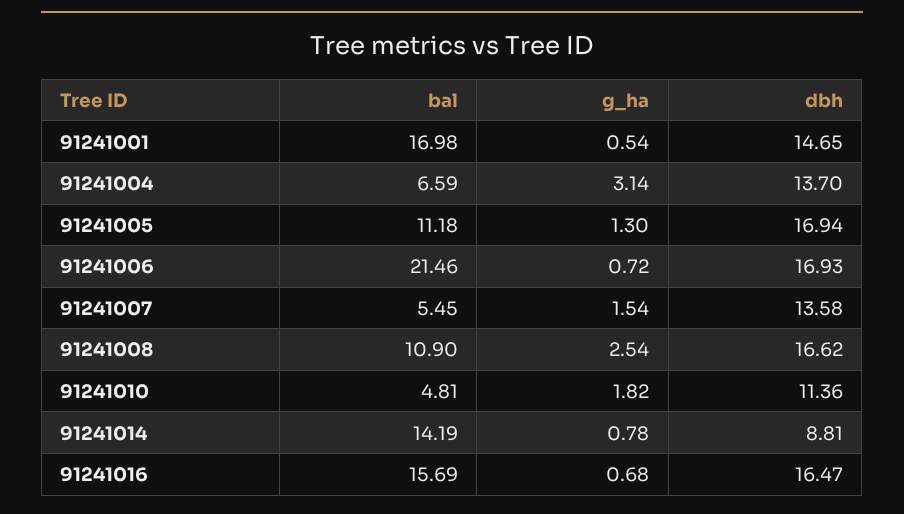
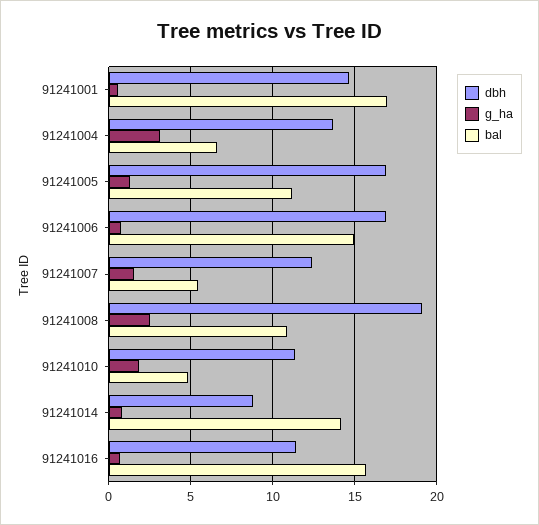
  {
    "bal": {
      "91241001": 16.98,
      "91241004": 6.59,
      "91241005": 11.18,
-     "91241006": 21.46,
+     "91241006": 15,
      "91241007": 5.45,
      "91241008": 10.9,
      "91241010": 4.81,
      "91241014": 14.19,
      "91241016": 15.69
    },
    "g_ha": {
      "91241001": 0.54,
      "91241004": 3.14,
      "91241005": 1.3,
      "91241006": 0.72,
      "91241007": 1.54,
      "91241008": 2.54,
      "91241010": 1.82,
      "91241014": 0.78,
      "91241016": 0.68
    },
    "dbh": {
      "91241001": 14.65,
      "91241004": 13.7,
      "91241005": 16.94,
      "91241006": 16.93,
-     "91241007": 13.58,
+     "91241007": 12.5,
-     "91241008": 16.62,
+     "91241008": 19,
      "91241010": 11.36,
      "91241014": 8.81,
-     "91241016": 16.47
+     "91241016": 11.5
    }
  }

